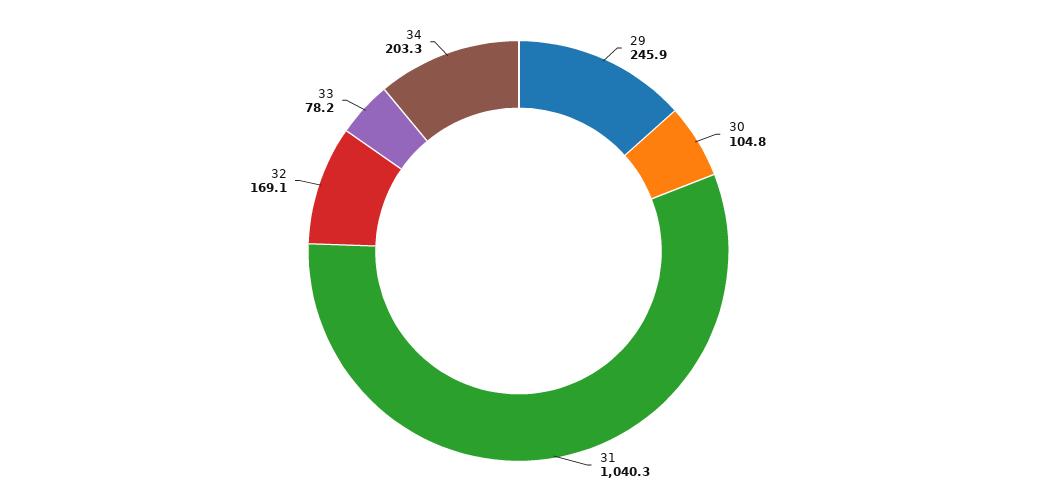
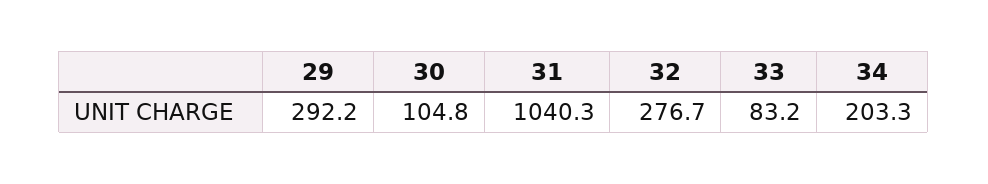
  {
-   "29": 245.9,
+   "29": 292.2,
    "30": 104.8,
    "31": 1040.3,
-   "32": 169.1,
+   "32": 276.7,
-   "33": 78.2,
+   "33": 83.2,
    "34": 203.3
  }

